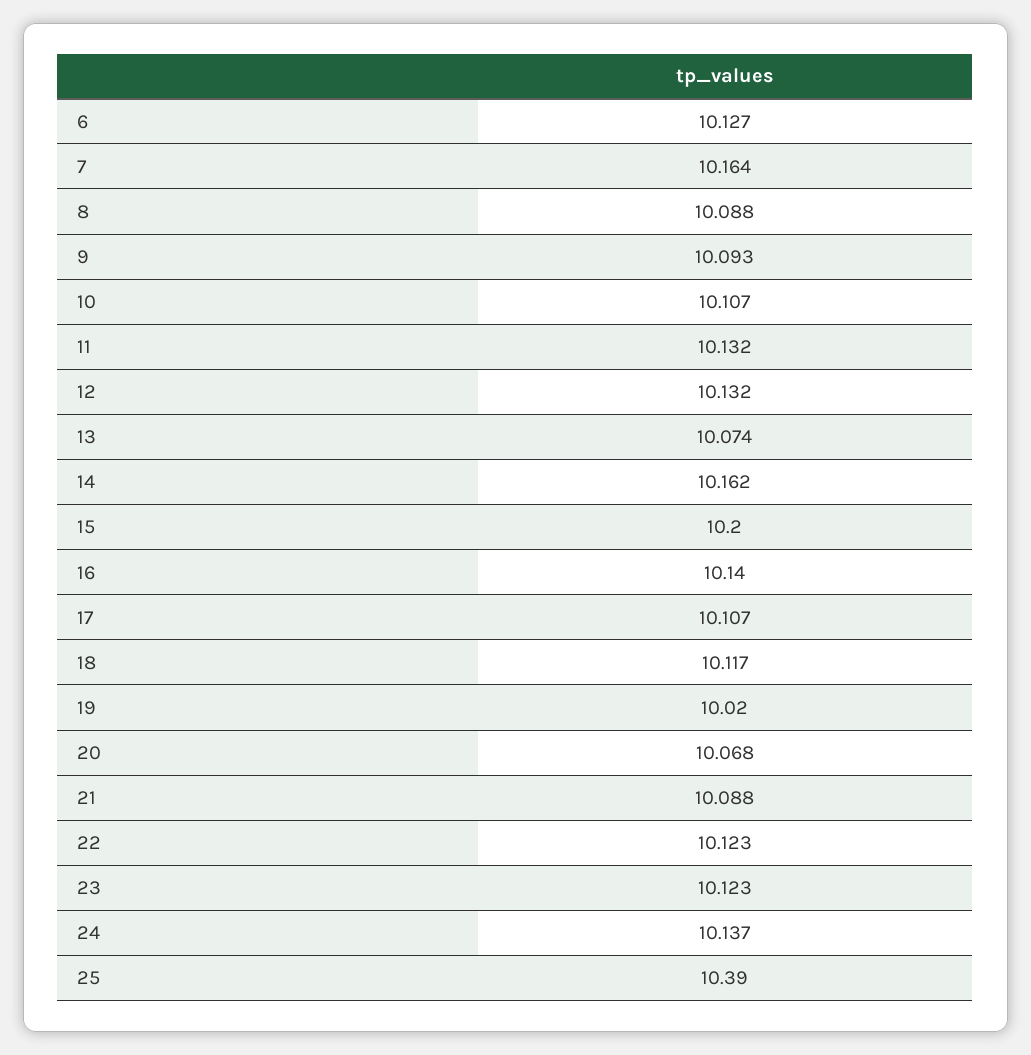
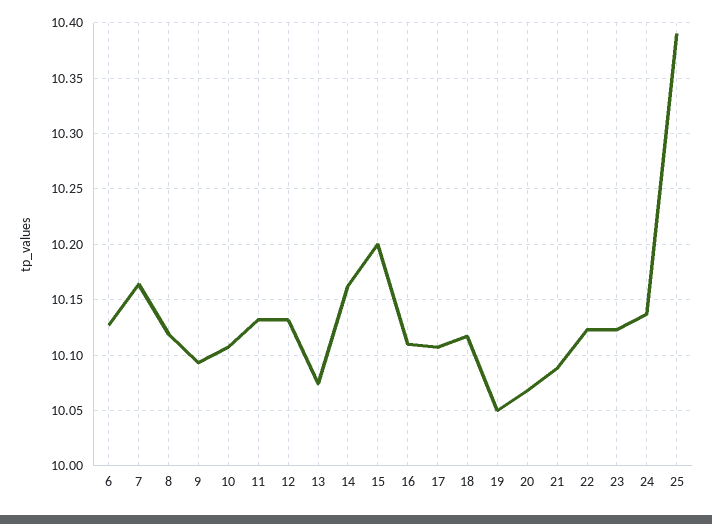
  {
    "6": 10.127,
    "7": 10.164,
-   "8": 10.088,
+   "8": 10.12,
    "9": 10.093,
    "10": 10.107,
    "11": 10.132,
    "12": 10.132,
    "13": 10.074,
    "14": 10.162,
    "15": 10.2,
-   "16": 10.14,
+   "16": 10.11,
    "17": 10.107,
    "18": 10.117,
-   "19": 10.02,
+   "19": 10.05,
    "20": 10.068,
    "21": 10.088,
    "22": 10.123,
    "23": 10.123,
    "24": 10.137,
    "25": 10.39
  }

